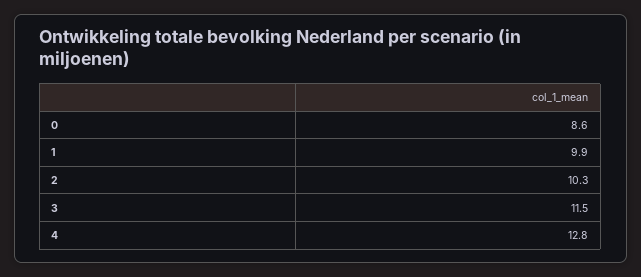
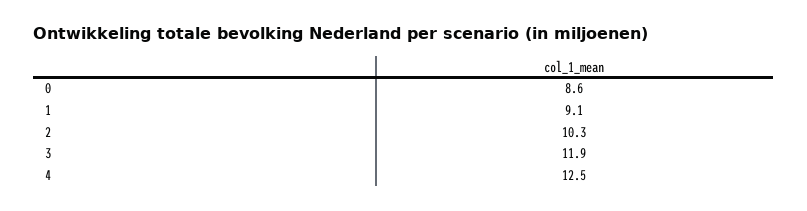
  {
    "0": 8.6,
-   "1": 9.9,
+   "1": 9.1,
    "2": 10.3,
-   "3": 11.5,
+   "3": 11.9,
-   "4": 12.8
+   "4": 12.5
  }

